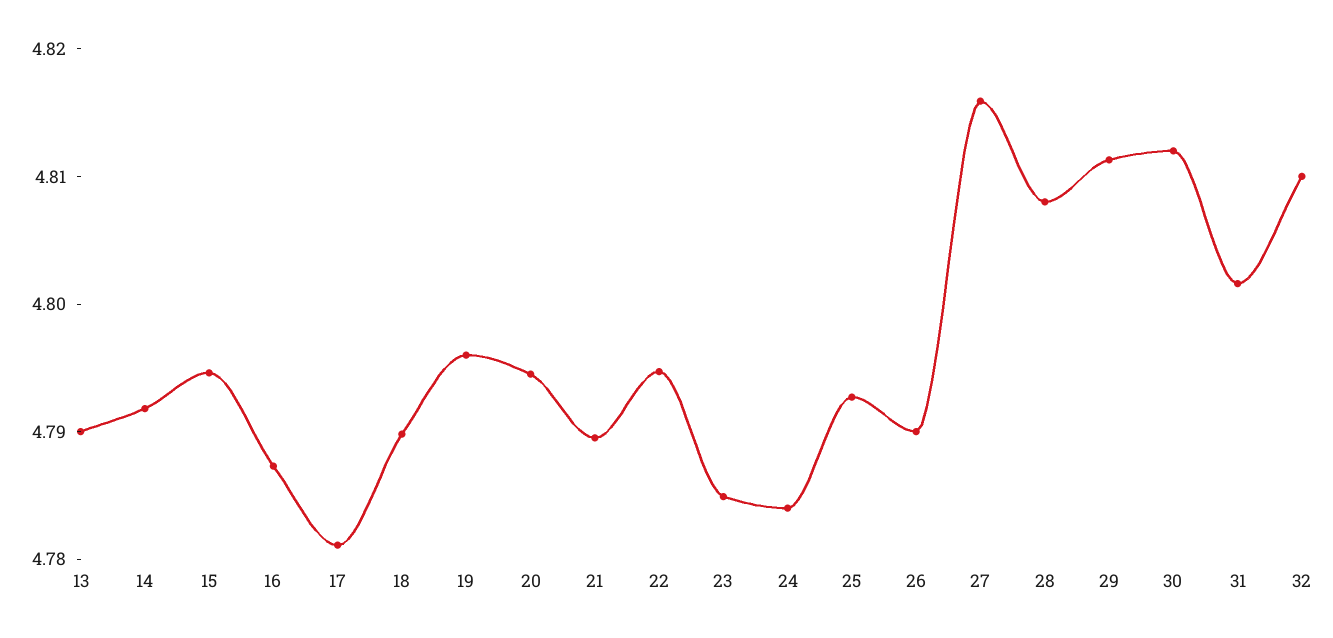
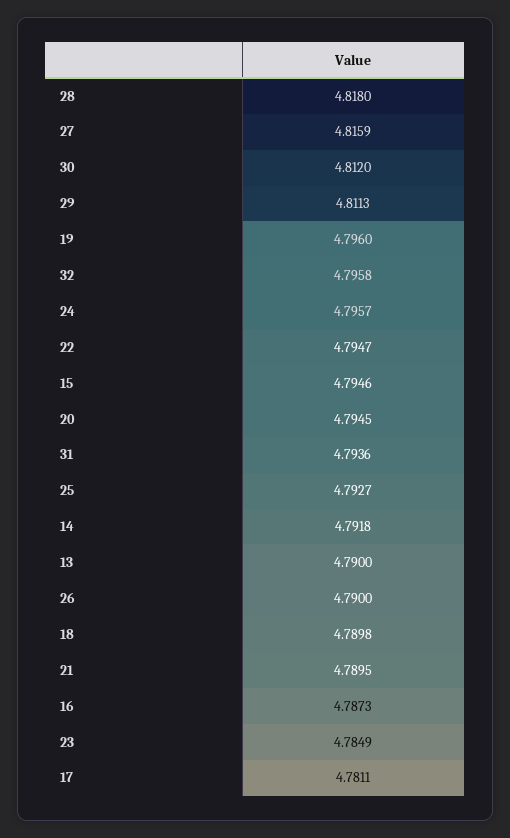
  {
    "13": 4.79,
    "14": 4.7918,
    "15": 4.7946,
    "16": 4.7873,
    "17": 4.7811,
    "18": 4.7898,
    "19": 4.796,
    "20": 4.7945,
    "21": 4.7895,
    "22": 4.7947,
    "23": 4.7849,
-   "24": 4.784,
+   "24": 4.7957,
    "25": 4.7927,
    "26": 4.79,
    "27": 4.8159,
-   "28": 4.808,
+   "28": 4.818,
    "29": 4.8113,
    "30": 4.812,
-   "31": 4.802,
+   "31": 4.7936,
-   "32": 4.81
+   "32": 4.7958
  }

